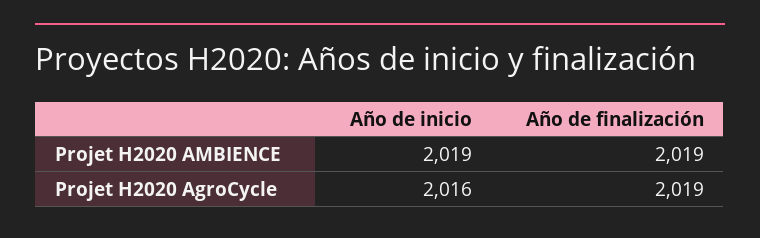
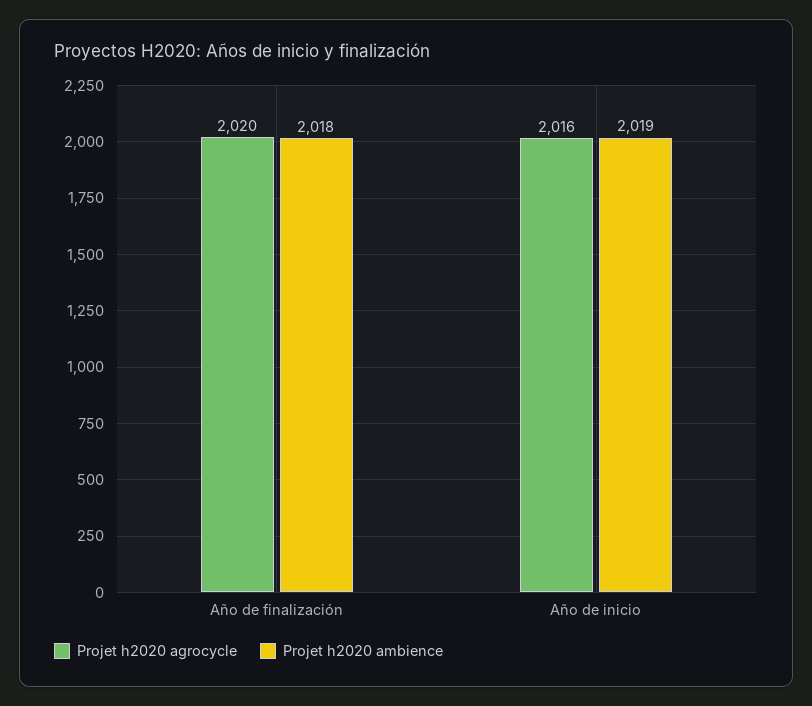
  {
    "Projet H2020 AMBIENCE": {
      "Año de inicio": 2019,
-     "Año de finalización": 2019
+     "Año de finalización": 2018
    },
    "Projet H2020 AgroCycle": {
      "Año de inicio": 2016,
-     "Año de finalización": 2019
+     "Año de finalización": 2020
    }
  }

